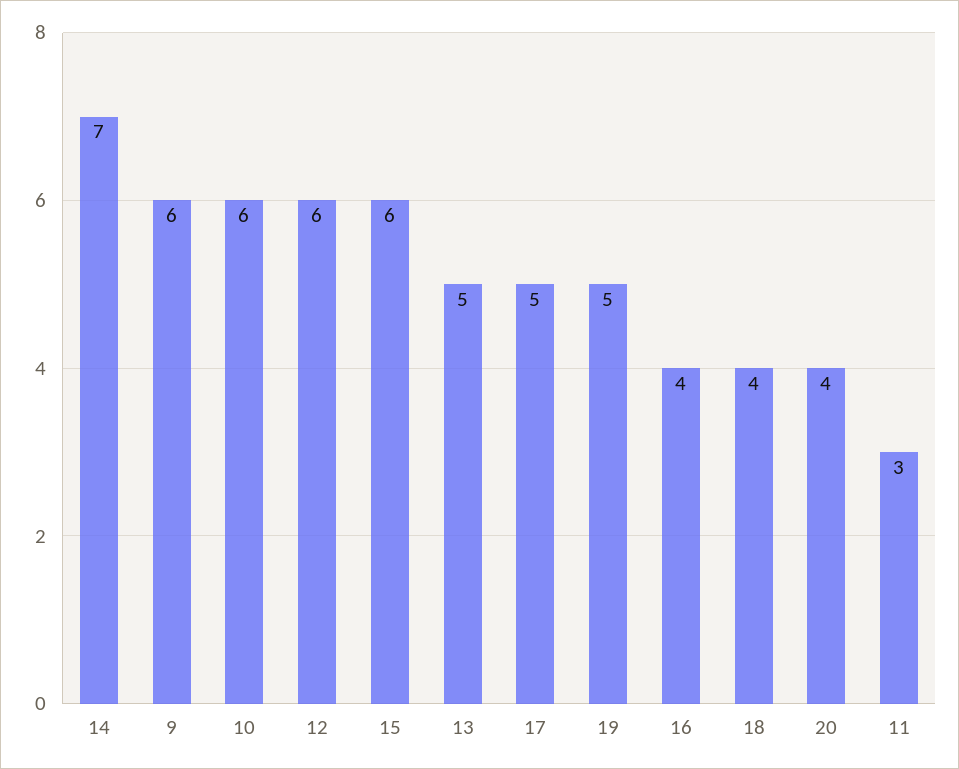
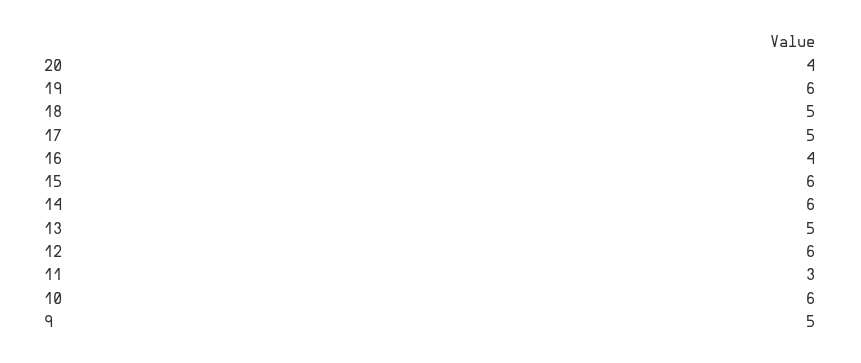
  {
-   "14": 7,
+   "14": 6,
-   "9": 6,
+   "9": 5,
    "10": 6,
    "12": 6,
    "15": 6,
    "13": 5,
    "17": 5,
-   "19": 5,
+   "19": 6,
    "16": 4,
-   "18": 4,
+   "18": 5,
    "20": 4,
    "11": 3
  }

